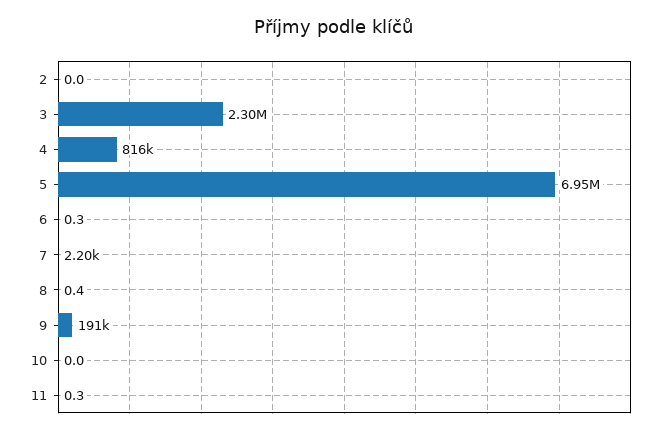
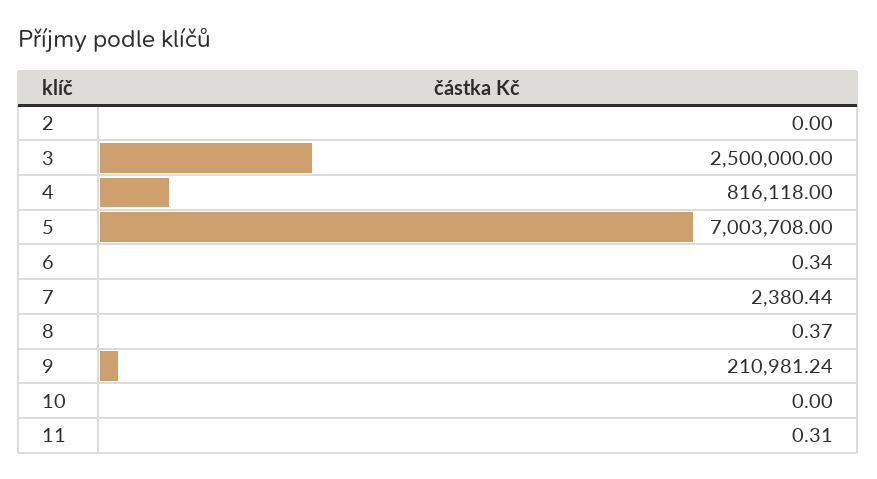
  {
    "2": 0,
-   "3": 2300000,
+   "3": 2500000,
    "4": 816118,
-   "5": 6950000,
+   "5": 7003708,
    "6": 0.34,
-   "7": 2200,
+   "7": 2380.44,
    "8": 0.37,
-   "9": 191000,
+   "9": 210981.24,
    "10": 0,
    "11": 0.31
  }

